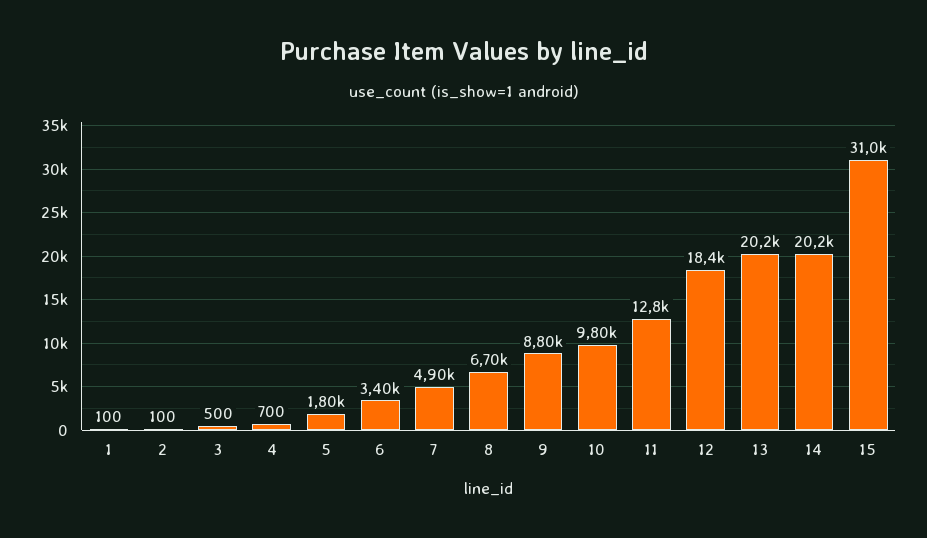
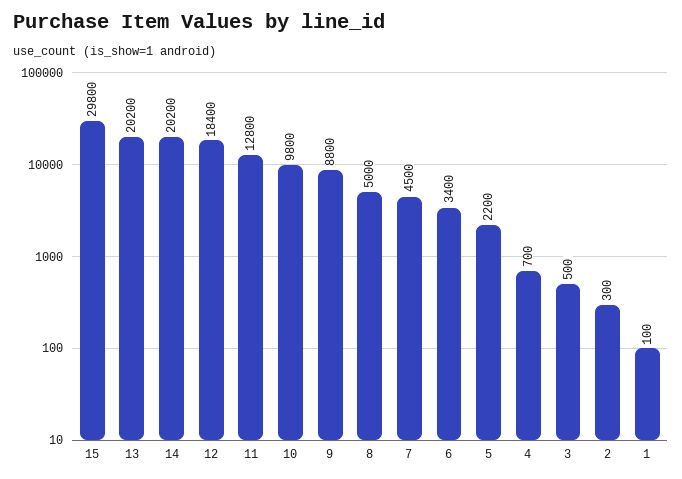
  {
    "1": 100,
-   "2": 100,
+   "2": 300,
    "3": 500,
    "4": 700,
-   "5": 1800,
+   "5": 2200,
    "6": 3400,
-   "7": 4900,
+   "7": 4500,
-   "8": 6700,
+   "8": 5000,
    "9": 8800,
    "10": 9800,
    "11": 12800,
    "12": 18400,
    "13": 20200,
    "14": 20200,
-   "15": 31000
+   "15": 29800
  }

